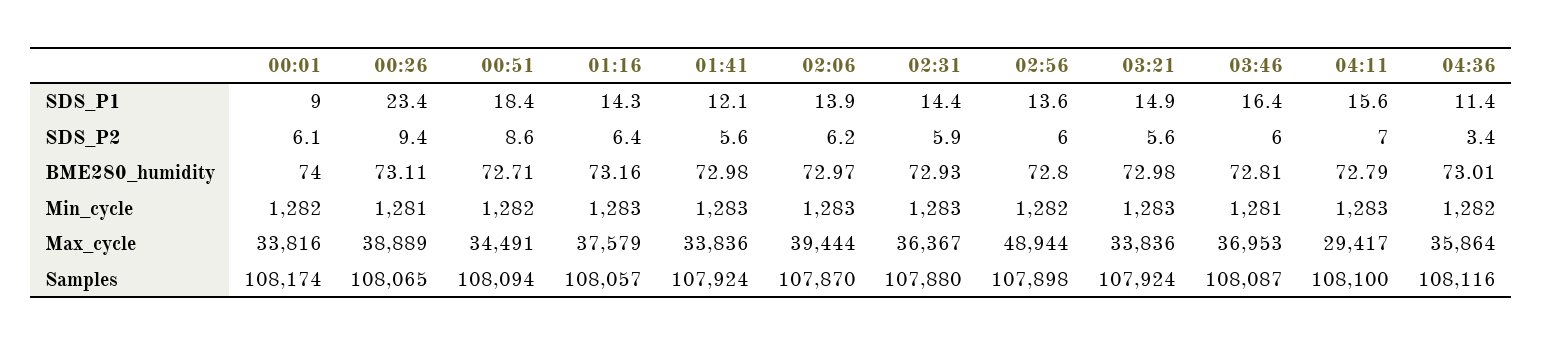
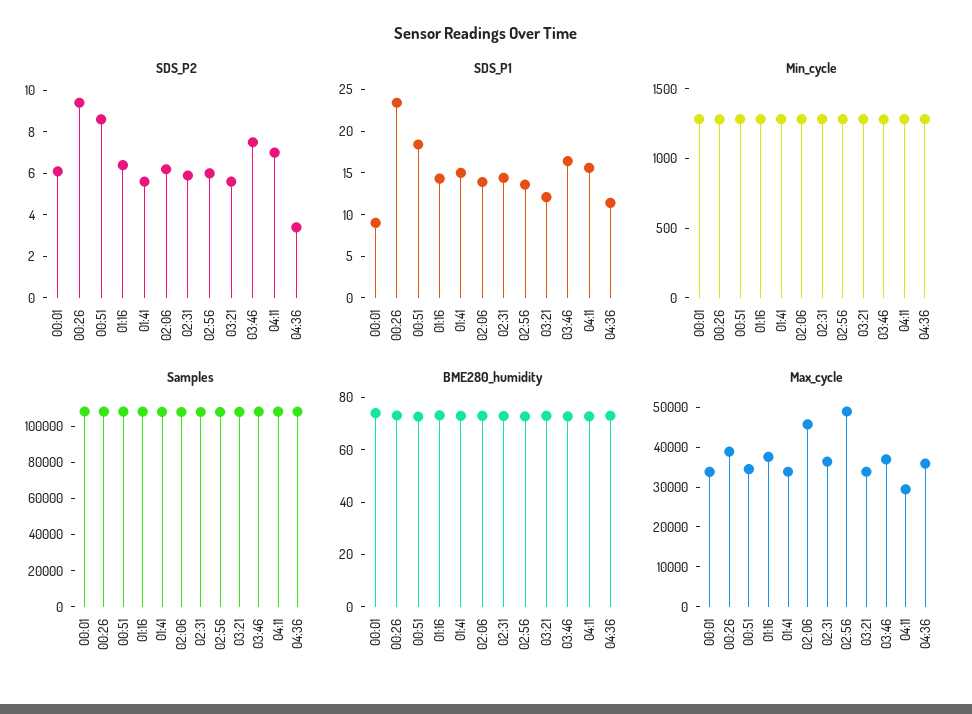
  {
    "SDS_P1": {
      "00:01": 9,
      "00:26": 23.4,
      "00:51": 18.4,
      "01:16": 14.3,
-     "01:41": 12.1,
+     "01:41": 15,
      "02:06": 13.9,
      "02:31": 14.4,
      "02:56": 13.6,
-     "03:21": 14.9,
+     "03:21": 12,
      "03:46": 16.4,
      "04:11": 15.6,
      "04:36": 11.4
    },
    "SDS_P2": {
      "00:01": 6.1,
      "00:26": 9.4,
      "00:51": 8.6,
      "01:16": 6.4,
      "01:41": 5.6,
      "02:06": 6.2,
      "02:31": 5.9,
      "02:56": 6,
      "03:21": 5.6,
-     "03:46": 6,
+     "03:46": 7.5,
      "04:11": 7,
      "04:36": 3.4
    },
    "BME280_humidity": {
      "00:01": 74,
      "00:26": 73.11,
      "00:51": 72.71,
      "01:16": 73.16,
      "01:41": 72.98,
      "02:06": 72.97,
      "02:31": 72.93,
      "02:56": 72.8,
      "03:21": 72.98,
      "03:46": 72.81,
      "04:11": 72.79,
      "04:36": 73.01
    },
    "Min_cycle": {
      "00:01": 1282,
      "00:26": 1281,
      "00:51": 1282,
      "01:16": 1283,
      "01:41": 1283,
      "02:06": 1283,
      "02:31": 1283,
      "02:56": 1282,
      "03:21": 1283,
      "03:46": 1281,
      "04:11": 1283,
      "04:36": 1282
    },
    "Max_cycle": {
      "00:01": 33816,
      "00:26": 38889,
      "00:51": 34491,
      "01:16": 37579,
      "01:41": 33836,
-     "02:06": 39444,
+     "02:06": 45000,
      "02:31": 36367,
      "02:56": 48944,
      "03:21": 33836,
      "03:46": 36953,
      "04:11": 29417,
      "04:36": 35864
    },
    "Samples": {
      "00:01": 108174,
      "00:26": 108065,
      "00:51": 108094,
      "01:16": 108057,
      "01:41": 107924,
      "02:06": 107870,
      "02:31": 107880,
      "02:56": 107898,
      "03:21": 107924,
      "03:46": 108087,
      "04:11": 108100,
      "04:36": 108116
    }
  }

